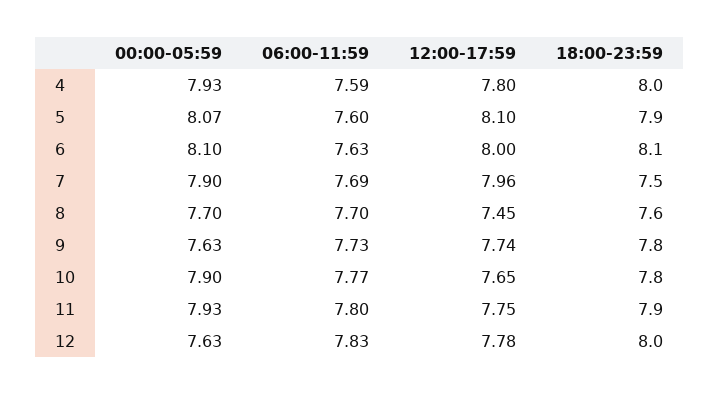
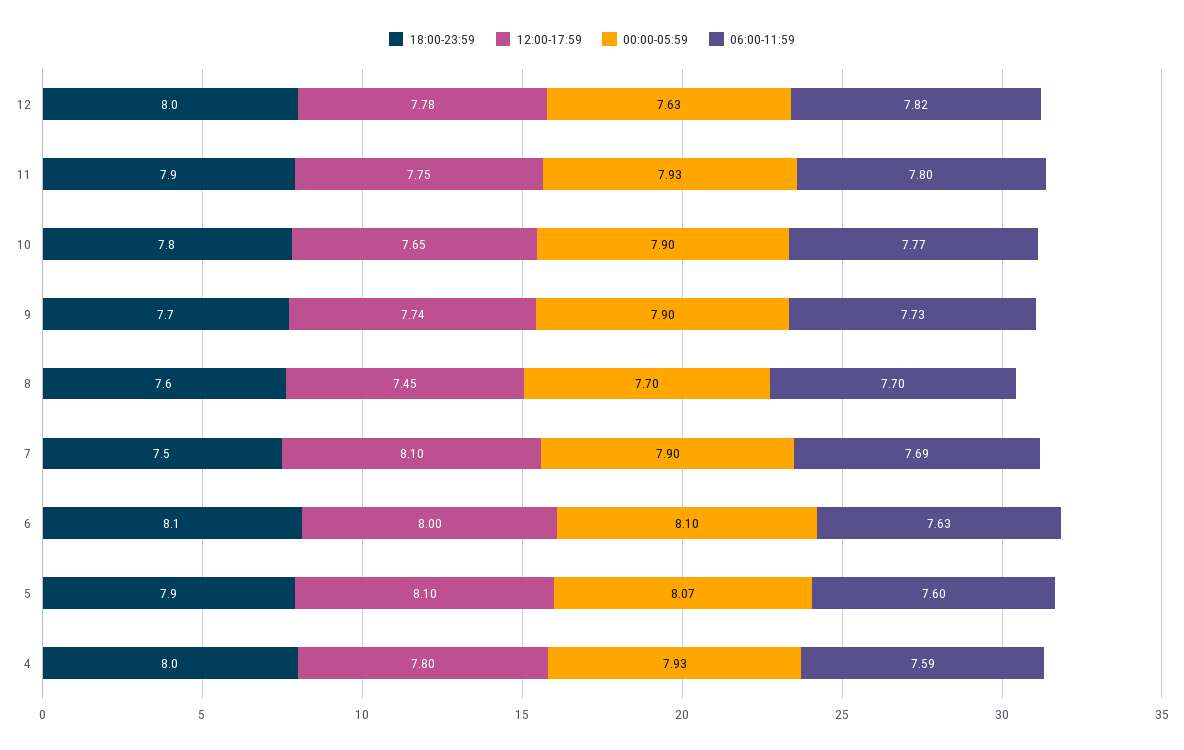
  {
    "00:00-05:59": {
      "4": 7.93,
      "5": 8.07,
      "6": 8.1,
      "7": 7.9,
      "8": 7.7,
-     "9": 7.63,
+     "9": 7.9,
      "10": 7.9,
      "11": 7.93,
      "12": 7.63
    },
    "06:00-11:59": {
      "4": 7.59,
      "5": 7.6,
      "6": 7.63,
      "7": 7.69,
      "8": 7.7,
      "9": 7.73,
      "10": 7.77,
      "11": 7.8,
-     "12": 7.83
+     "12": 7.82
    },
    "12:00-17:59": {
      "4": 7.8,
      "5": 8.1,
      "6": 8,
-     "7": 7.96,
+     "7": 8.1,
      "8": 7.45,
      "9": 7.74,
      "10": 7.65,
      "11": 7.75,
      "12": 7.78
    },
    "18:00-23:59": {
      "4": 8,
      "5": 7.9,
      "6": 8.1,
      "7": 7.5,
      "8": 7.6,
-     "9": 7.8,
+     "9": 7.7,
      "10": 7.8,
      "11": 7.9,
      "12": 8
    }
  }

